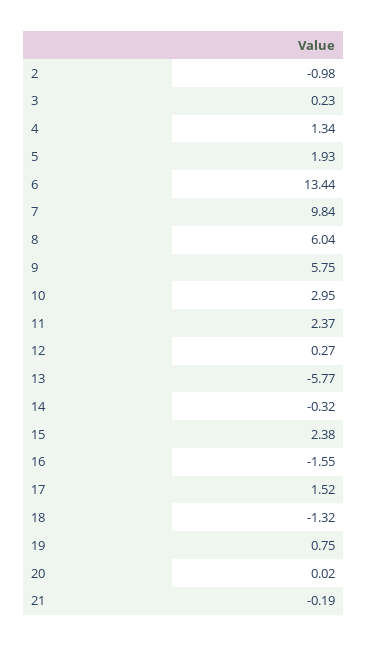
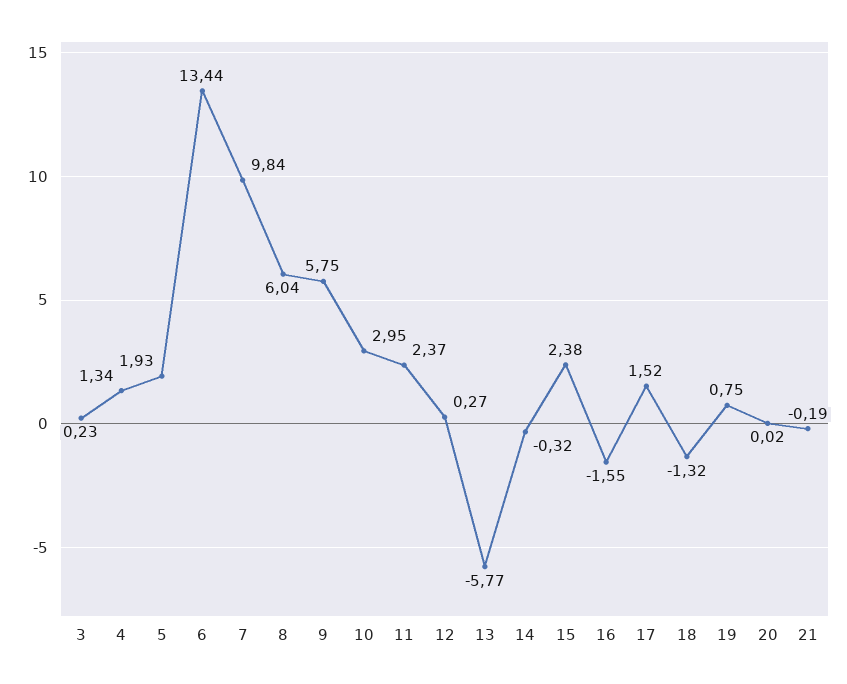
  {
-   "2": -0.98,
    "3": 0.23,
    "4": 1.34,
    "5": 1.93,
    "6": 13.44,
    "7": 9.84,
    "8": 6.04,
    "9": 5.75,
    "10": 2.95,
    "11": 2.37,
    "12": 0.27,
    "13": -5.77,
    "14": -0.32,
    "15": 2.38,
    "16": -1.55,
    "17": 1.52,
    "18": -1.32,
    "19": 0.75,
    "20": 0.02,
    "21": -0.19
  }

